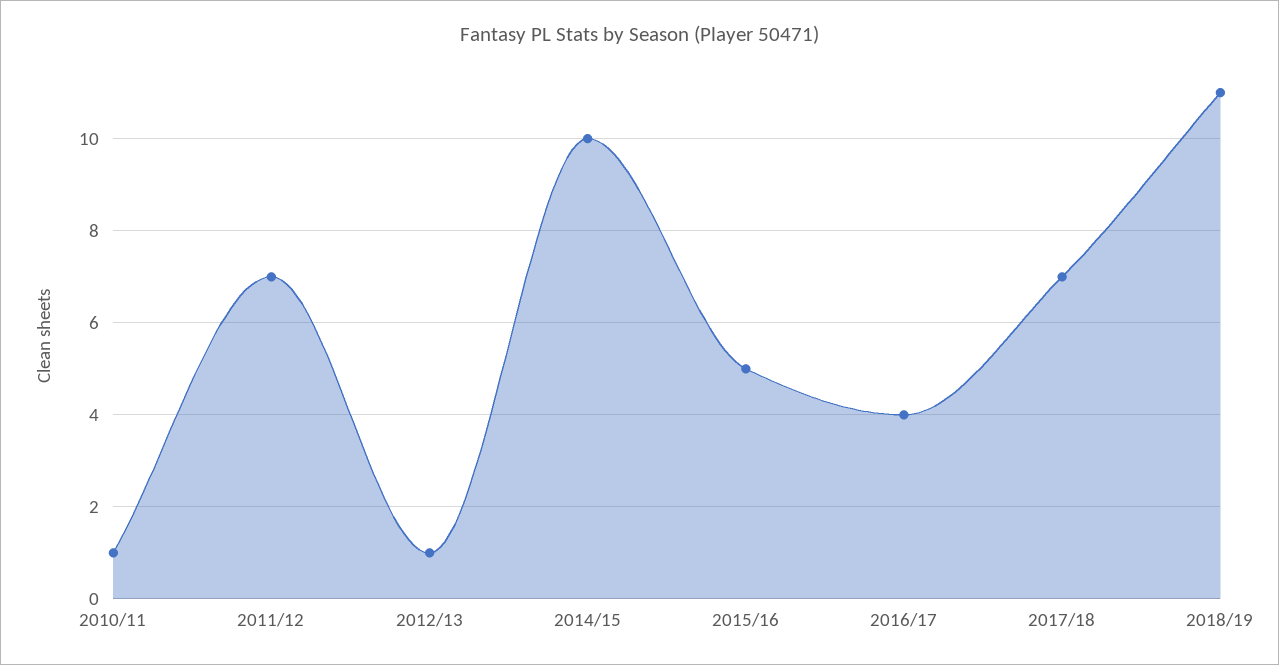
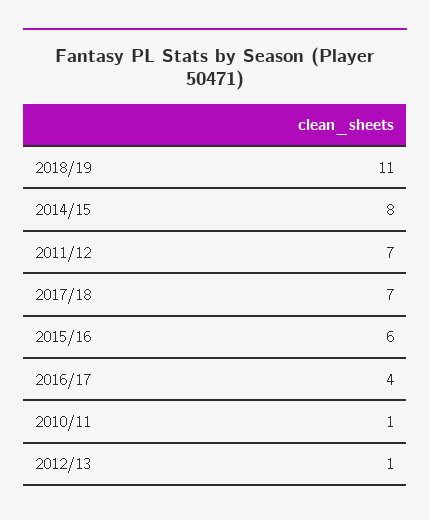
  {
    "2010/11": 1,
    "2011/12": 7,
    "2012/13": 1,
-   "2014/15": 10,
+   "2014/15": 8,
-   "2015/16": 5,
+   "2015/16": 6,
    "2016/17": 4,
    "2017/18": 7,
    "2018/19": 11
  }

